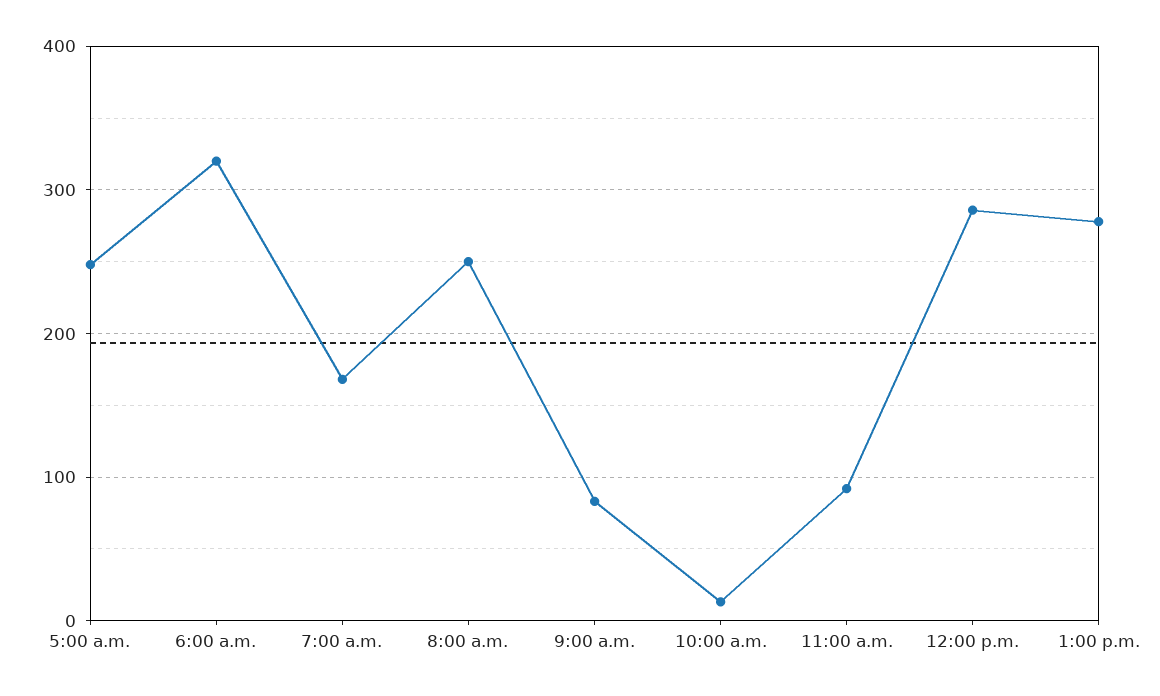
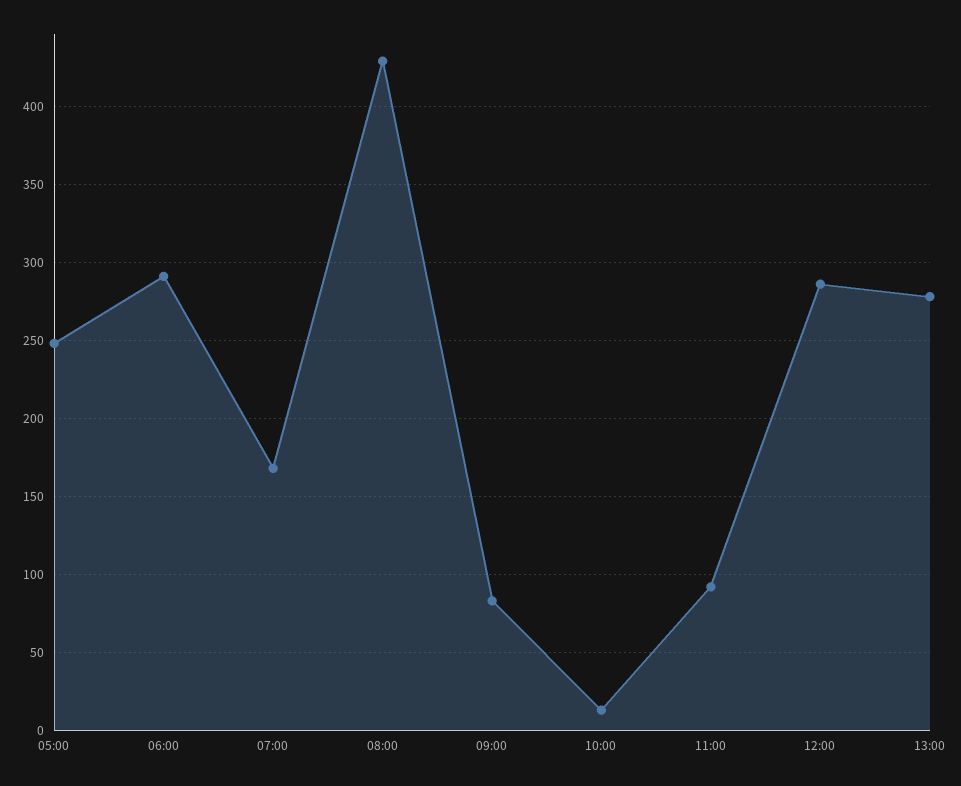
  {
    "5:00 a.m.": 250,
-   "6:00 a.m.": 320,
+   "6:00 a.m.": 290,
    "7:00 a.m.": 170,
-   "8:00 a.m.": 250,
+   "8:00 a.m.": 430,
    "9:00 a.m.": 85,
    "10:00 a.m.": 15,
    "11:00 a.m.": 90,
    "12:00 p.m.": 285,
    "1:00 p.m.": 280
  }

